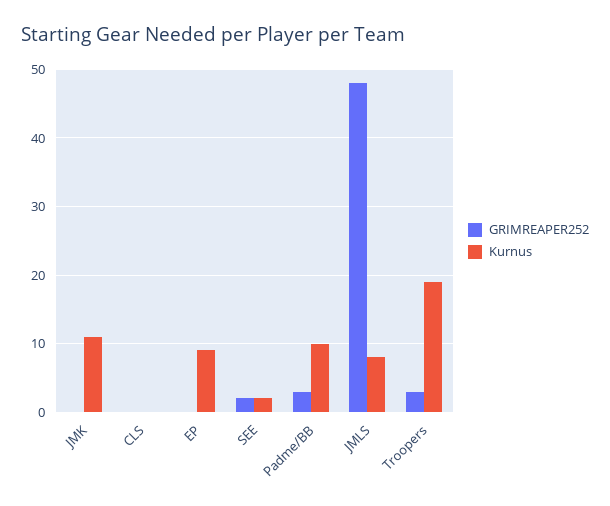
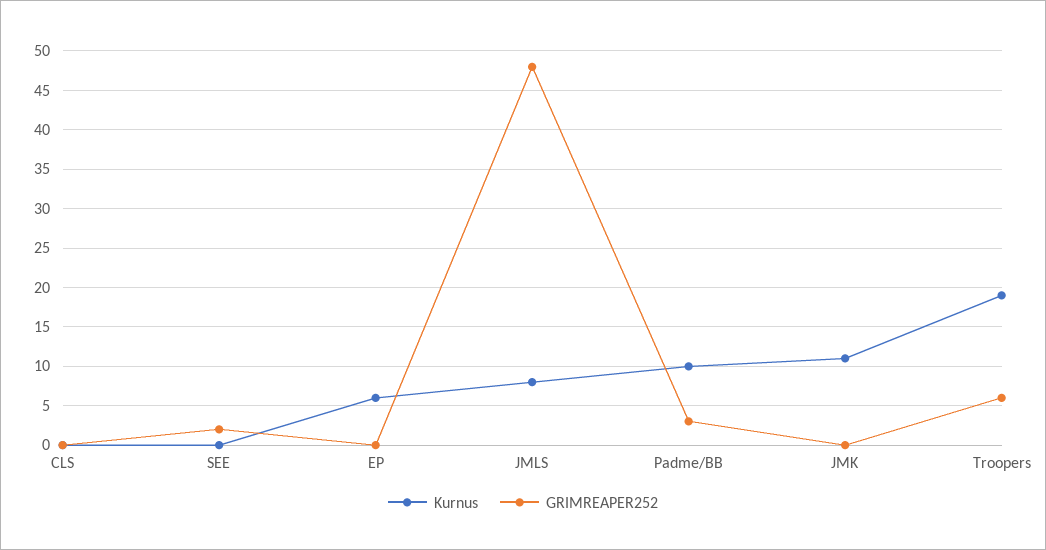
  {
    "GRIMREAPER252": {
      "JMK": 0,
      "CLS": 0,
      "EP": 0,
      "SEE": 2,
      "Padme/BB": 3,
      "JMLS": 48,
-     "Troopers": 3
+     "Troopers": 6
    },
    "Kurnus": {
      "JMK": 11,
      "CLS": 0,
-     "EP": 9,
+     "EP": 6,
-     "SEE": 2,
+     "SEE": 0,
      "Padme/BB": 10,
      "JMLS": 8,
      "Troopers": 19
    }
  }

